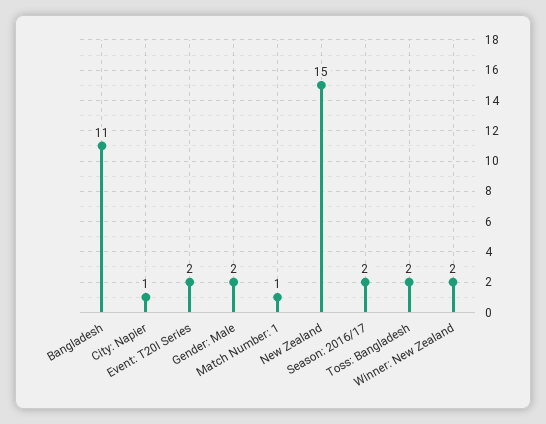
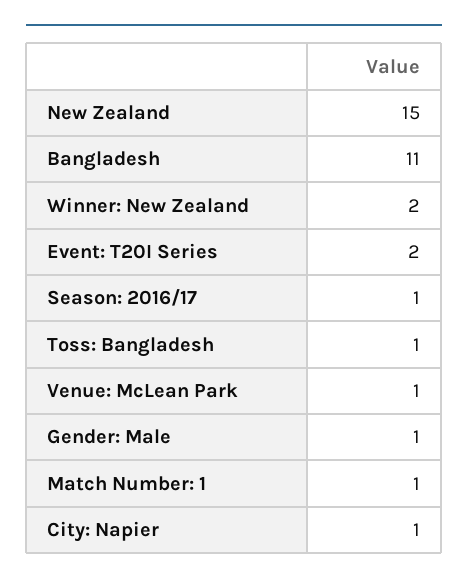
  {
    "Bangladesh": 11,
    "City: Napier": 1,
    "Event: T20I Series": 2,
-   "Gender: Male": 2,
+   "Gender: Male": 1,
    "Match Number: 1": 1,
    "New Zealand": 15,
-   "Season: 2016/17": 2,
+   "Season: 2016/17": 1,
-   "Toss: Bangladesh": 2,
+   "Toss: Bangladesh": 1,
-   "Winner: New Zealand": 2
+   "Winner: New Zealand": 2,
+   "Venue: McLean Park": 1
  }

